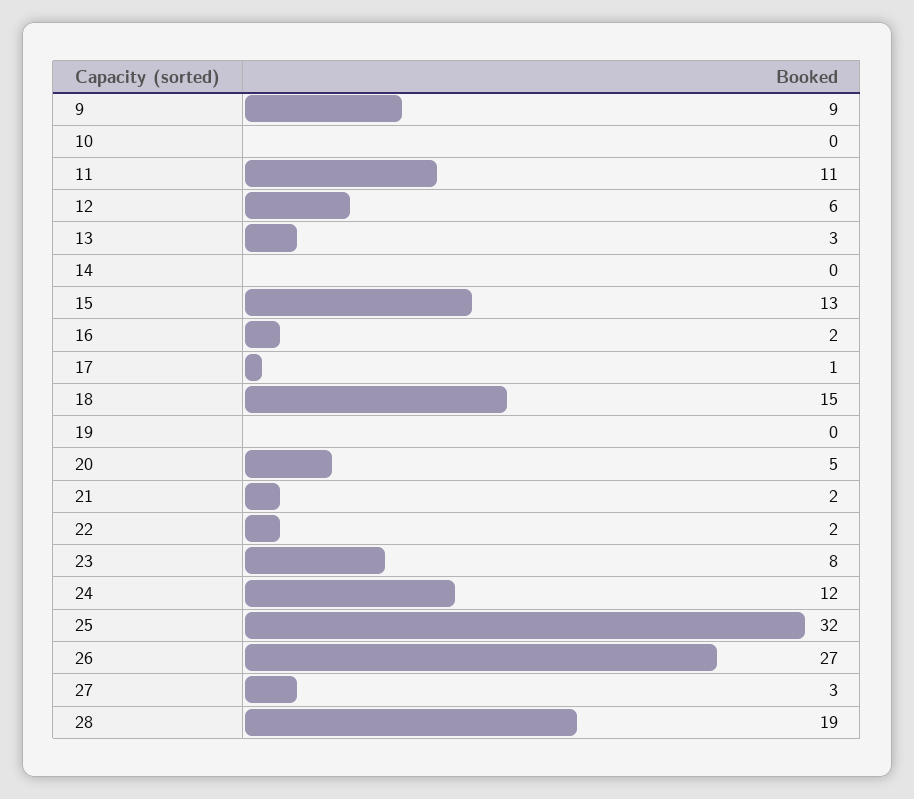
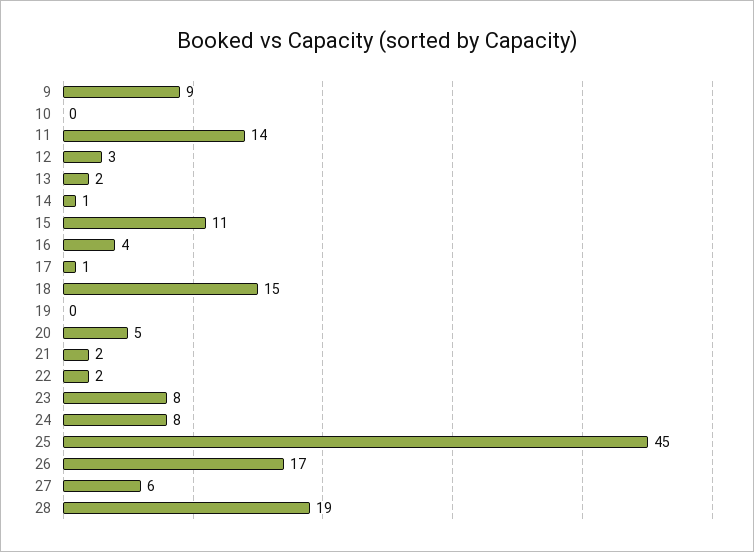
  {
    "9": 9,
    "10": 0,
-   "11": 11,
+   "11": 14,
-   "12": 6,
+   "12": 3,
-   "13": 3,
+   "13": 2,
-   "14": 0,
+   "14": 1,
-   "15": 13,
+   "15": 11,
-   "16": 2,
+   "16": 4,
    "17": 1,
    "18": 15,
    "19": 0,
    "20": 5,
    "21": 2,
    "22": 2,
    "23": 8,
-   "24": 12,
+   "24": 8,
-   "25": 32,
+   "25": 45,
-   "26": 27,
+   "26": 17,
-   "27": 3,
+   "27": 6,
    "28": 19
  }

